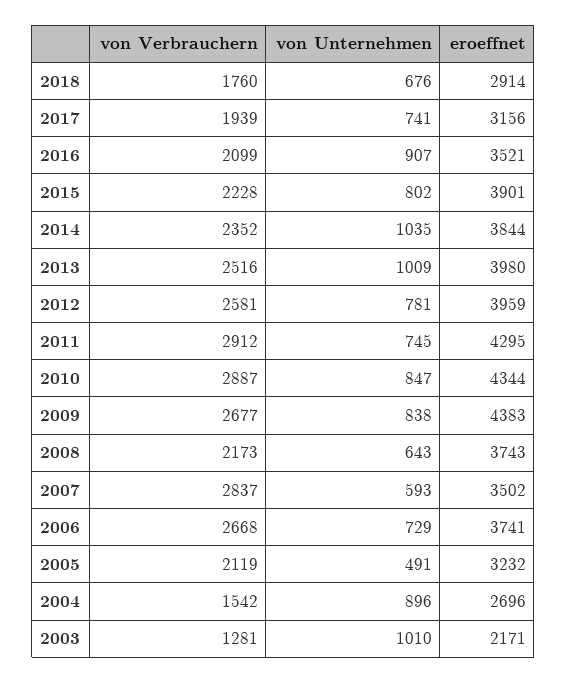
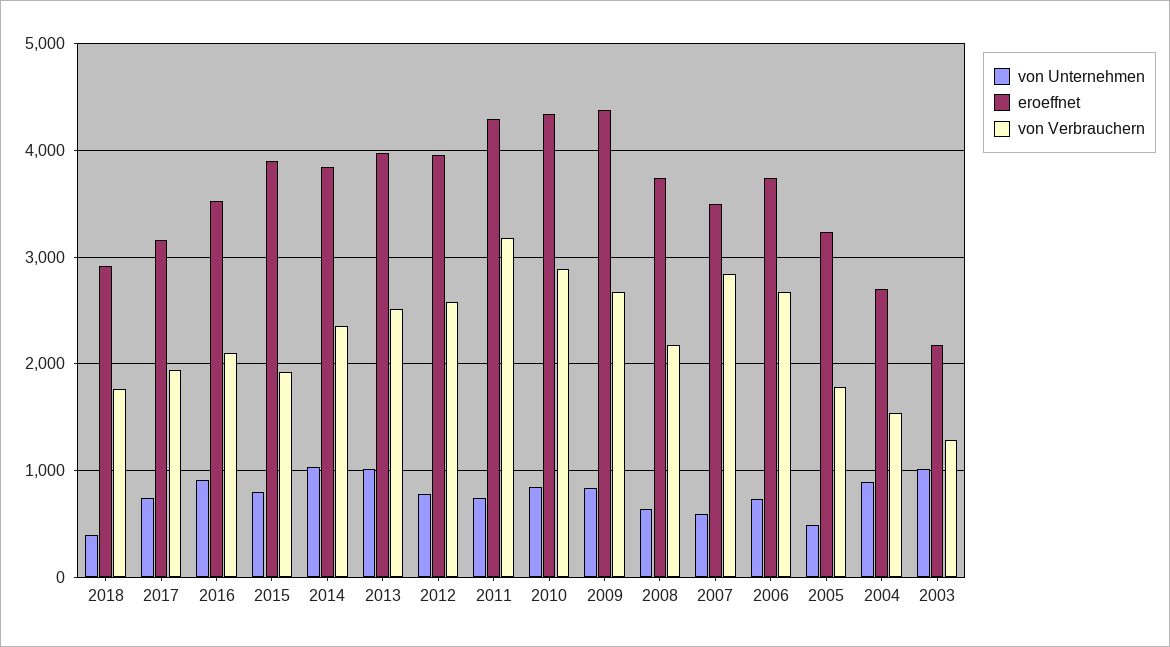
  {
    "von Verbrauchern": {
      "2018": 1760,
      "2017": 1939,
      "2016": 2099,
-     "2015": 2228,
+     "2015": 1900,
      "2014": 2352,
      "2013": 2516,
      "2012": 2581,
-     "2011": 2912,
+     "2011": 3200,
      "2010": 2887,
      "2009": 2677,
      "2008": 2173,
      "2007": 2837,
      "2006": 2668,
-     "2005": 2119,
+     "2005": 1800,
      "2004": 1542,
      "2003": 1281
    },
    "von Unternehmen": {
-     "2018": 676,
+     "2018": 400,
      "2017": 741,
      "2016": 907,
      "2015": 802,
      "2014": 1035,
      "2013": 1009,
      "2012": 781,
      "2011": 745,
      "2010": 847,
      "2009": 838,
      "2008": 643,
      "2007": 593,
      "2006": 729,
      "2005": 491,
      "2004": 896,
      "2003": 1010
    },
    "eroeffnet": {
      "2018": 2914,
      "2017": 3156,
      "2016": 3521,
      "2015": 3901,
      "2014": 3844,
      "2013": 3980,
      "2012": 3959,
      "2011": 4295,
      "2010": 4344,
      "2009": 4383,
      "2008": 3743,
      "2007": 3502,
      "2006": 3741,
      "2005": 3232,
      "2004": 2696,
      "2003": 2171
    }
  }

